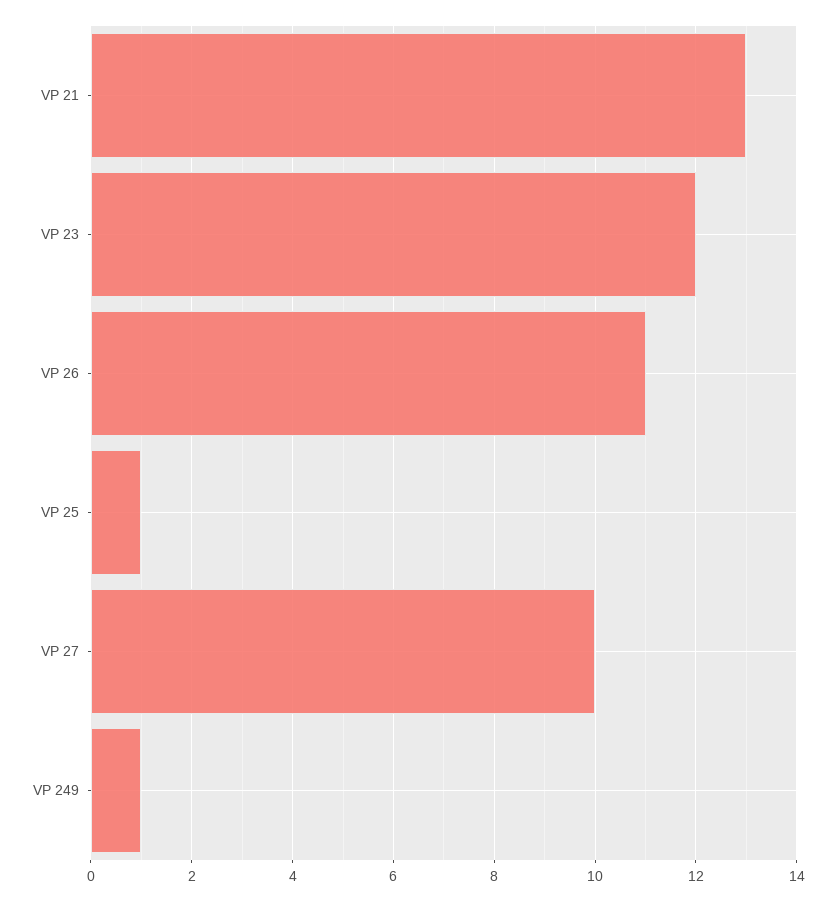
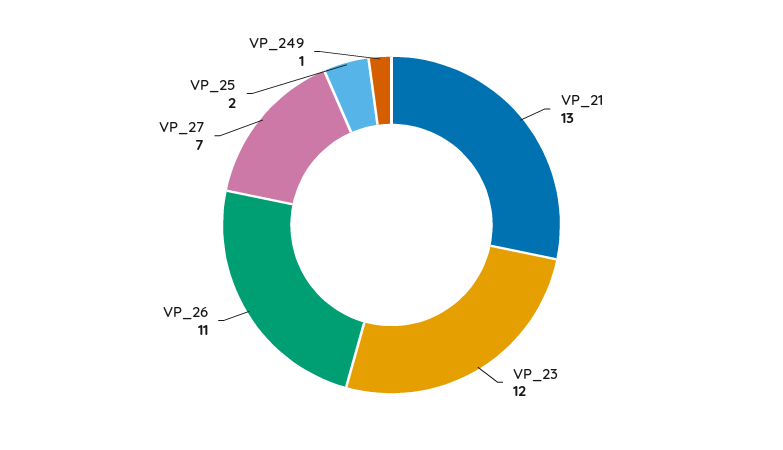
  {
    "VP 21": 13,
    "VP 23": 12,
    "VP 26": 11,
-   "VP 25": 1,
+   "VP 25": 2,
-   "VP 27": 10,
+   "VP 27": 7,
    "VP 249": 1
  }

